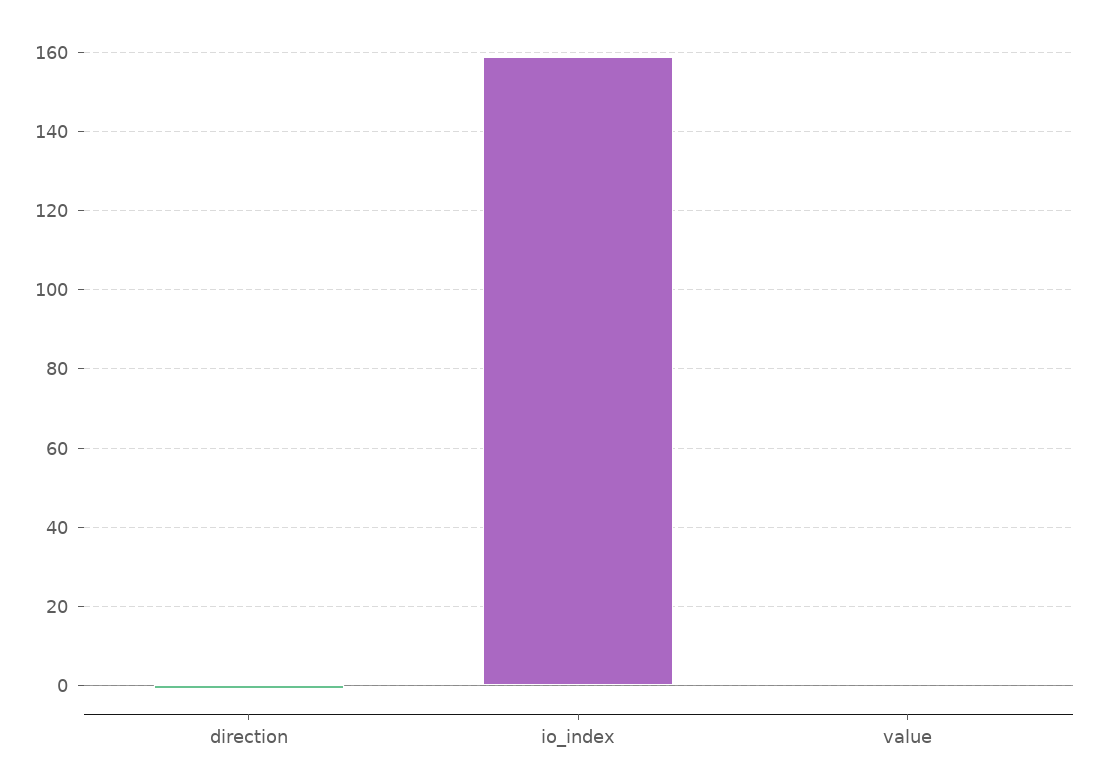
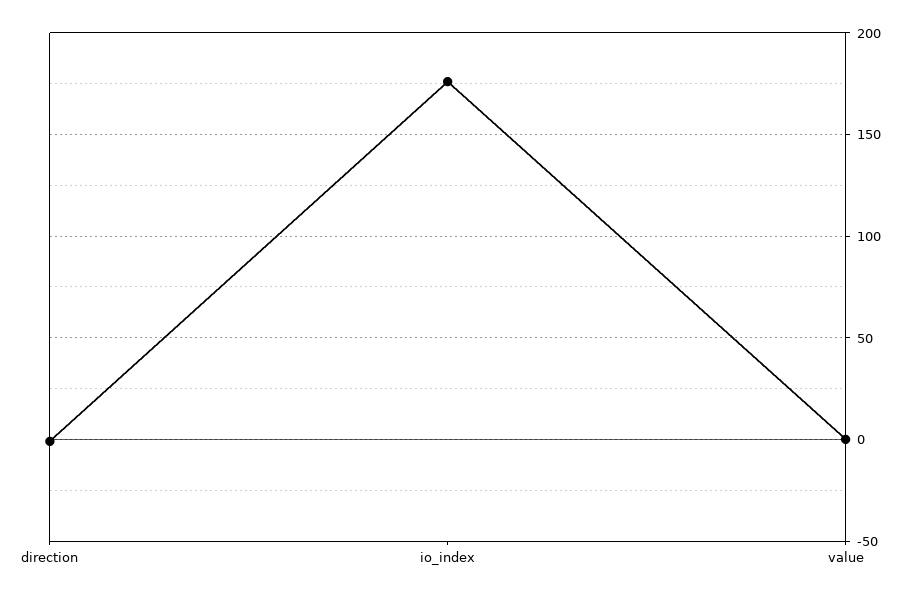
  {
    "direction": 0,
-   "io_index": 160,
+   "io_index": 175,
    "value": 0
  }

